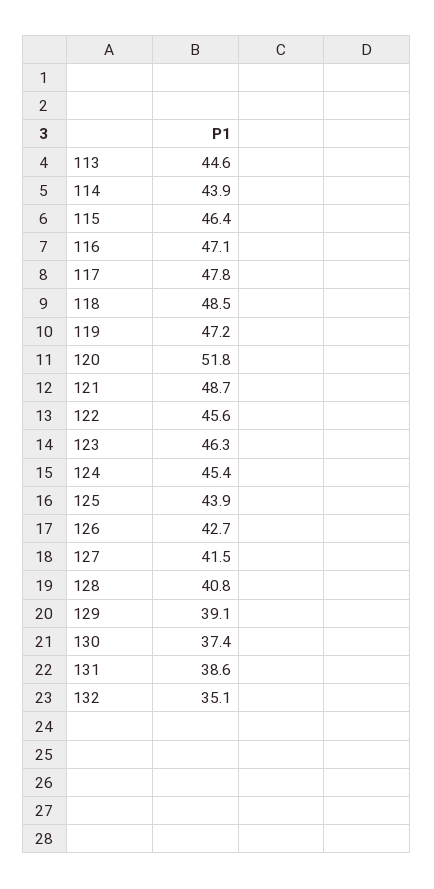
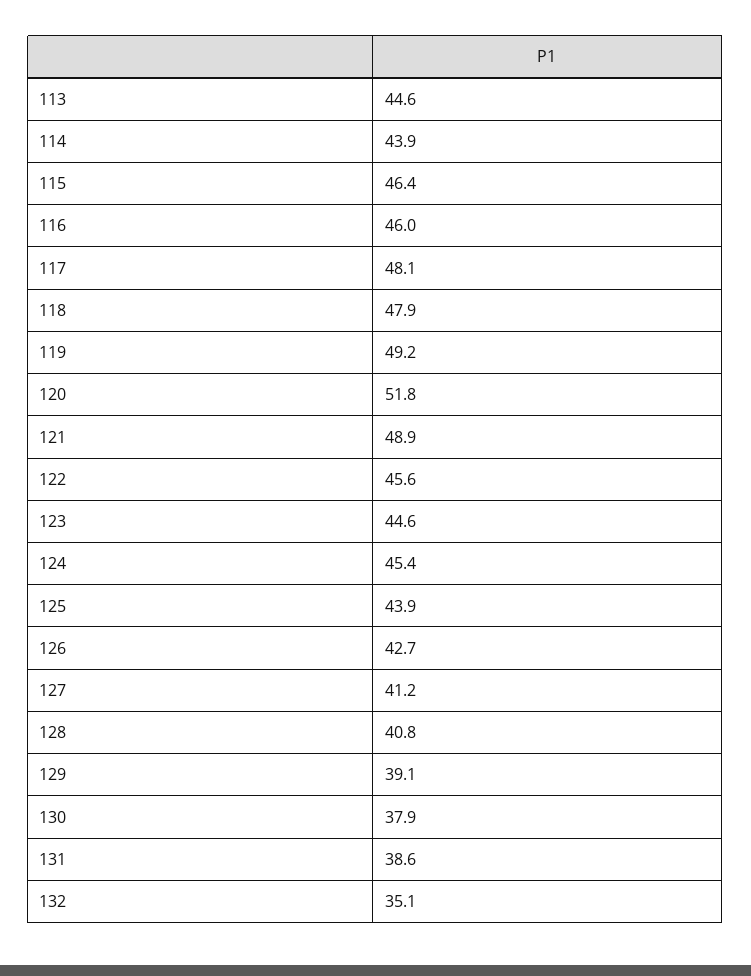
  {
    "113": 44.6,
    "114": 43.9,
    "115": 46.4,
-   "116": 47.1,
+   "116": 46,
-   "117": 47.8,
+   "117": 48.1,
-   "118": 48.5,
+   "118": 47.9,
-   "119": 47.2,
+   "119": 49.2,
    "120": 51.8,
-   "121": 48.7,
+   "121": 48.9,
    "122": 45.6,
-   "123": 46.3,
+   "123": 44.6,
    "124": 45.4,
    "125": 43.9,
    "126": 42.7,
-   "127": 41.5,
+   "127": 41.2,
    "128": 40.8,
    "129": 39.1,
-   "130": 37.4,
+   "130": 37.9,
    "131": 38.6,
    "132": 35.1
  }

